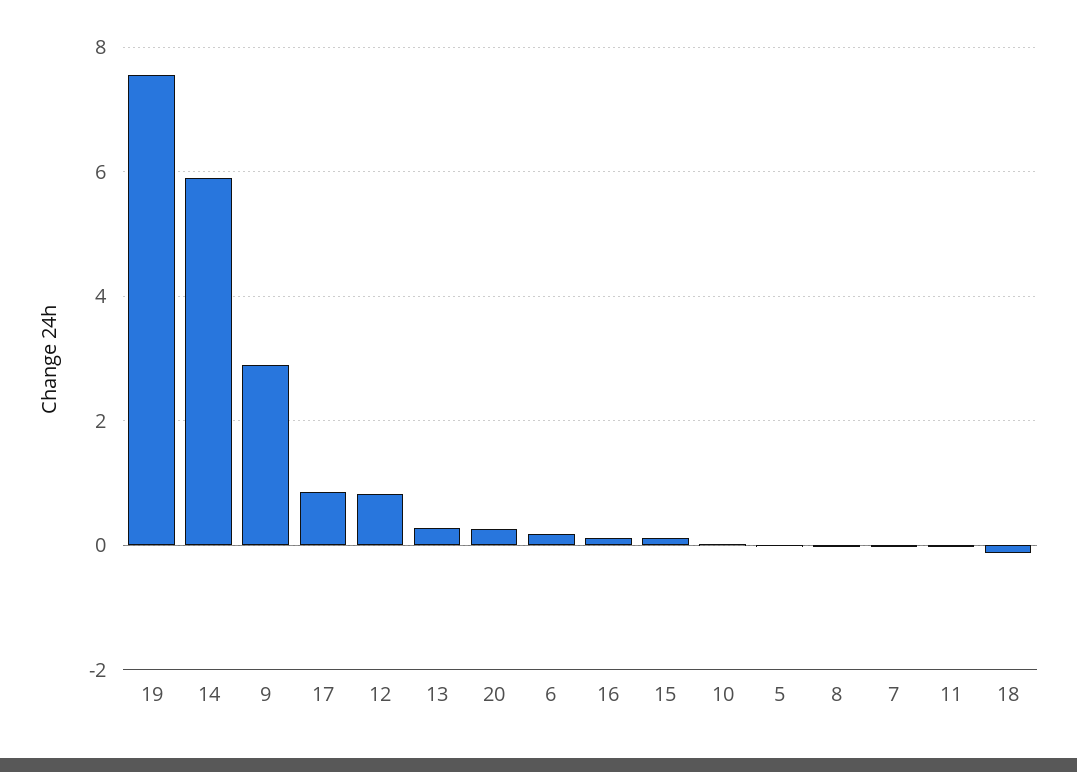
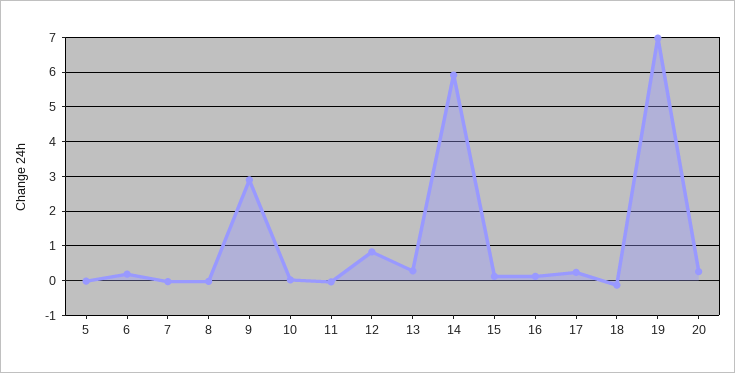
  {
-   "19": 7.6,
+   "19": 7,
    "14": 6,
    "9": 2.8,
-   "17": 0.8,
+   "17": 0.2,
    "12": 0.8,
    "13": 0.2,
    "20": 0.2,
    "6": 0.2,
    "16": 0.2,
    "15": 0.2,
    "10": 0,
    "5": 0,
    "8": 0,
    "7": 0,
    "11": 0,
    "18": -0.2
  }

